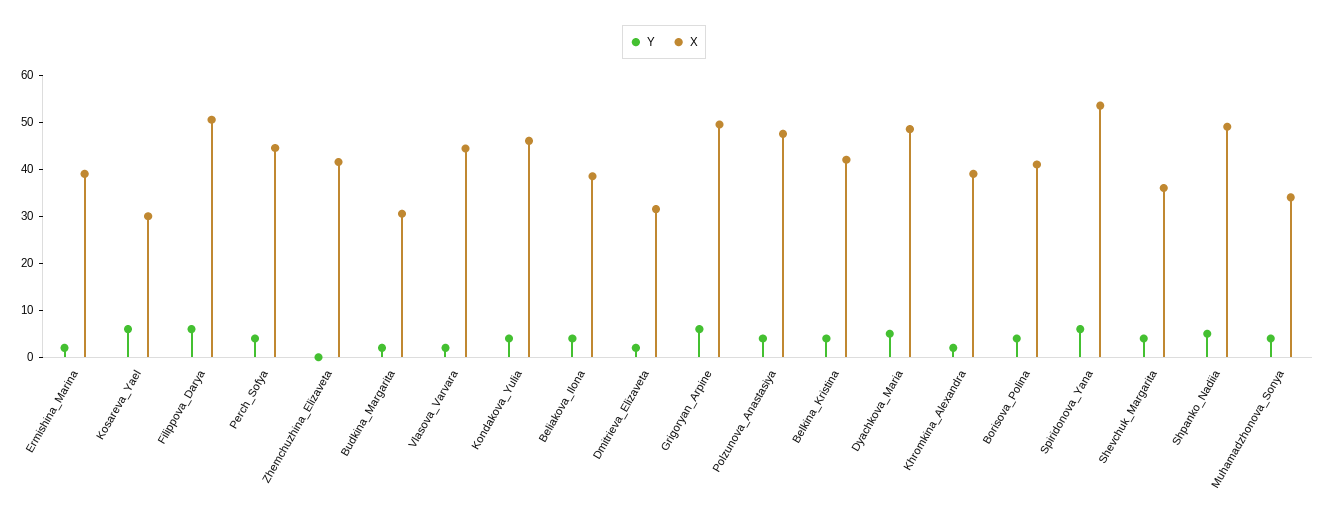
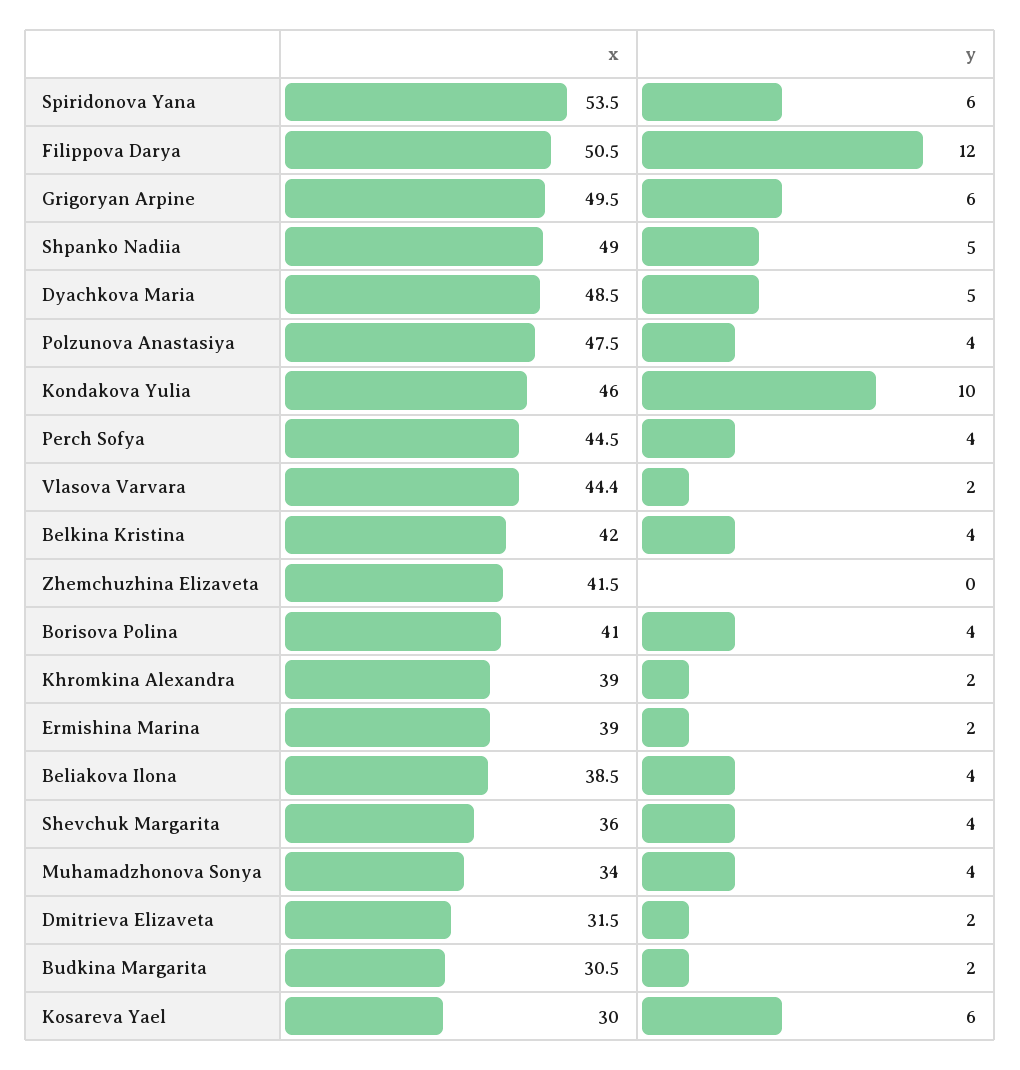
  {
    "Y": {
      "Ermishina_Marina": 2,
      "Kosareva_Yael": 6,
-     "Filippova_Darya": 6,
+     "Filippova_Darya": 12,
      "Perch_Sofya": 4,
      "Zhemchuzhina_Elizaveta": 0,
      "Budkina_Margarita": 2,
      "Vlasova_Varvara": 2,
-     "Kondakova_Yulia": 4,
+     "Kondakova_Yulia": 10,
      "Beliakova_Ilona": 4,
      "Dmitrieva_Elizaveta": 2,
      "Grigoryan_Arpine": 6,
      "Polzunova_Anastasiya": 4,
      "Belkina_Kristina": 4,
      "Dyachkova_Maria": 5,
      "Khromkina_Alexandra": 2,
      "Borisova_Polina": 4,
      "Spiridonova_Yana": 6,
      "Shevchuk_Margarita": 4,
      "Shpanko_Nadiia": 5,
      "Muhamadzhonova_Sonya": 4
    },
    "X": {
      "Ermishina_Marina": 39,
      "Kosareva_Yael": 30,
      "Filippova_Darya": 50.5,
      "Perch_Sofya": 44.5,
      "Zhemchuzhina_Elizaveta": 41.5,
      "Budkina_Margarita": 30.5,
      "Vlasova_Varvara": 44.4,
      "Kondakova_Yulia": 46,
      "Beliakova_Ilona": 38.5,
      "Dmitrieva_Elizaveta": 31.5,
      "Grigoryan_Arpine": 49.5,
      "Polzunova_Anastasiya": 47.5,
      "Belkina_Kristina": 42,
      "Dyachkova_Maria": 48.5,
      "Khromkina_Alexandra": 39,
      "Borisova_Polina": 41,
      "Spiridonova_Yana": 53.5,
      "Shevchuk_Margarita": 36,
      "Shpanko_Nadiia": 49,
      "Muhamadzhonova_Sonya": 34
    }
  }

